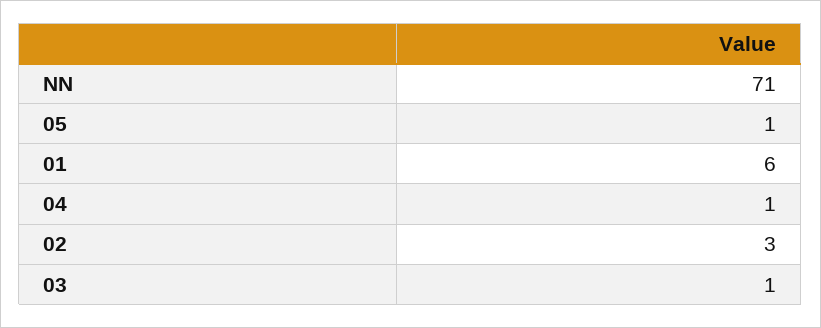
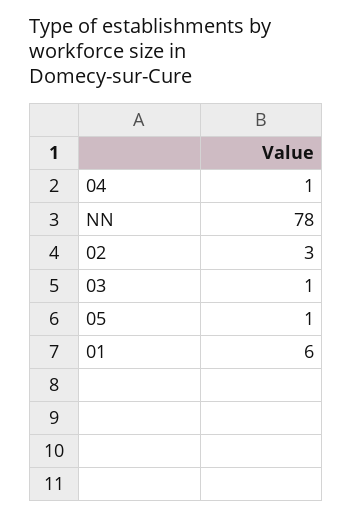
  {
-   "NN": 71,
+   "NN": 78,
    "05": 1,
    "01": 6,
    "04": 1,
    "02": 3,
    "03": 1
  }

